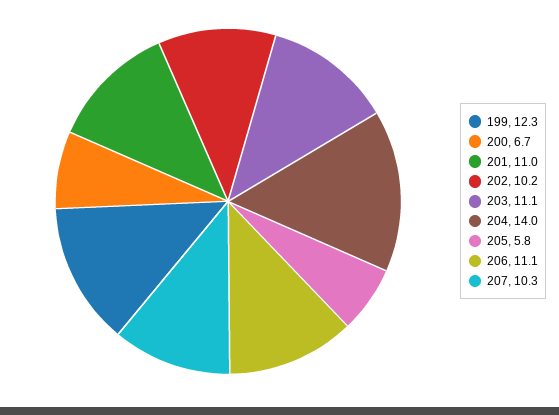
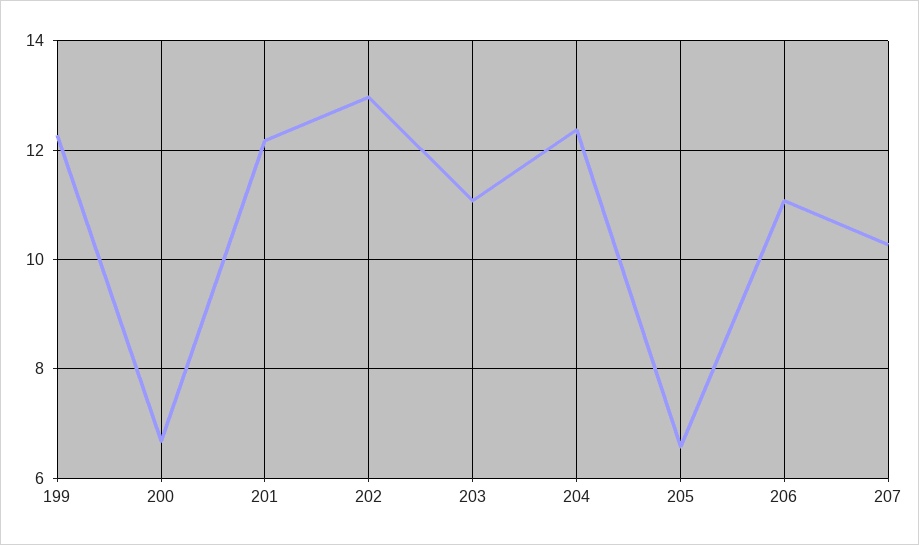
  {
    "199": 12.3,
    "200": 6.7,
-   "201": 11,
+   "201": 12.2,
-   "202": 10.2,
+   "202": 13,
    "203": 11.1,
-   "204": 14,
+   "204": 12.4,
-   "205": 5.8,
+   "205": 6.6,
    "206": 11.1,
    "207": 10.3
  }

